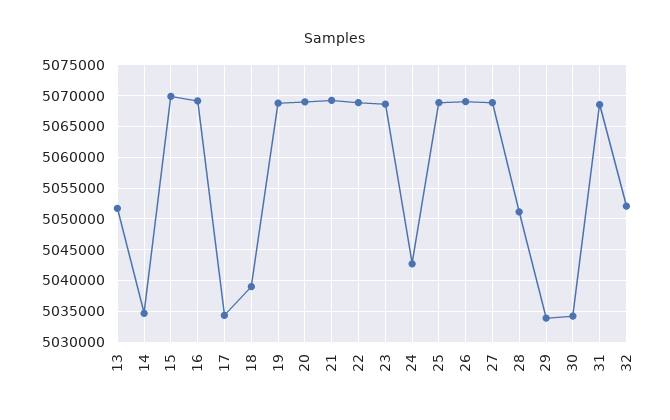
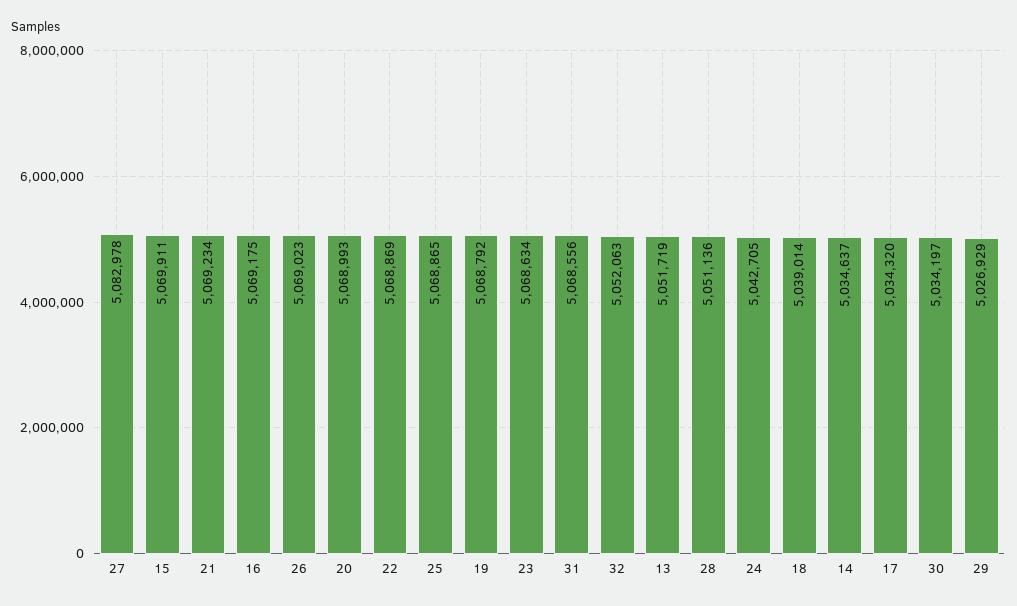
  {
    "13": 5051719,
    "14": 5034637,
    "15": 5069911,
    "16": 5069175,
    "17": 5034320,
    "18": 5039014,
    "19": 5068792,
    "20": 5068993,
    "21": 5069234,
    "22": 5068869,
    "23": 5068634,
    "24": 5042705,
    "25": 5068865,
    "26": 5069023,
-   "27": 5069000,
+   "27": 5082978,
    "28": 5051136,
-   "29": 5034000,
+   "29": 5026929,
    "30": 5034197,
    "31": 5068556,
    "32": 5052063
  }

